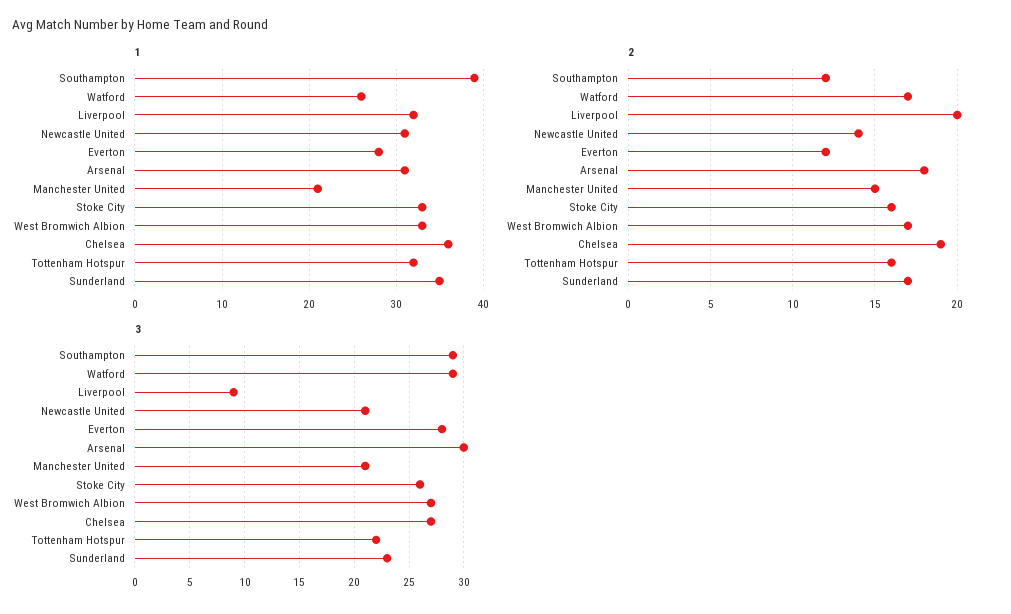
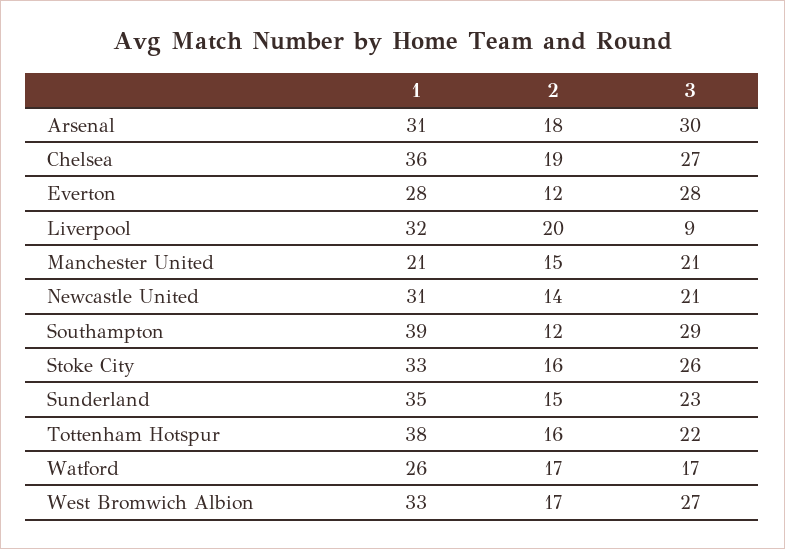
  {
    "1": {
      "Southampton": 39,
      "Watford": 26,
      "Liverpool": 32,
      "Newcastle United": 31,
      "Everton": 28,
      "Arsenal": 31,
      "Manchester United": 21,
      "Stoke City": 33,
      "West Bromwich Albion": 33,
      "Chelsea": 36,
-     "Tottenham Hotspur": 32,
+     "Tottenham Hotspur": 38,
      "Sunderland": 35
    },
    "2": {
      "Southampton": 12,
      "Watford": 17,
      "Liverpool": 20,
      "Newcastle United": 14,
      "Everton": 12,
      "Arsenal": 18,
      "Manchester United": 15,
      "Stoke City": 16,
      "West Bromwich Albion": 17,
      "Chelsea": 19,
      "Tottenham Hotspur": 16,
-     "Sunderland": 17
+     "Sunderland": 15
    },
    "3": {
      "Southampton": 29,
-     "Watford": 29,
+     "Watford": 17,
      "Liverpool": 9,
      "Newcastle United": 21,
      "Everton": 28,
      "Arsenal": 30,
      "Manchester United": 21,
      "Stoke City": 26,
      "West Bromwich Albion": 27,
      "Chelsea": 27,
      "Tottenham Hotspur": 22,
      "Sunderland": 23
    }
  }

